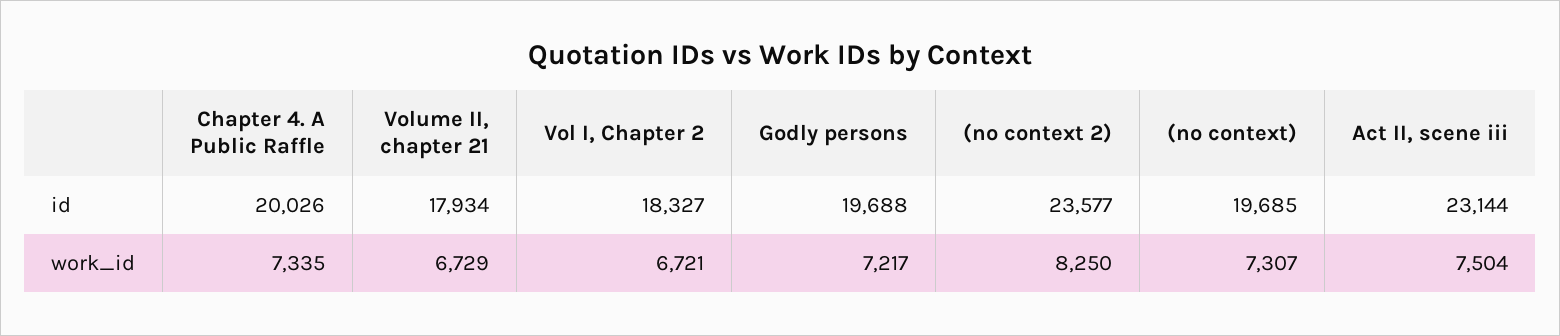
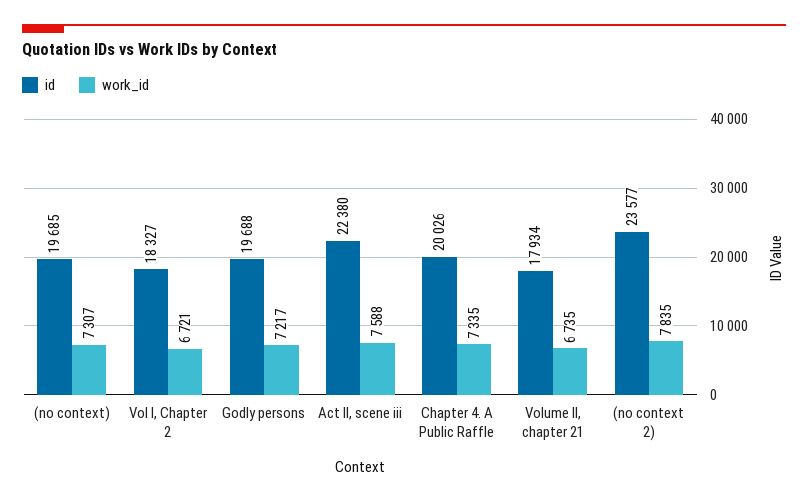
  {
    "id": {
      "Chapter 4. A Public Raffle": 20026,
      "Volume II, chapter 21": 17934,
      "Vol I, Chapter 2": 18327,
      "Godly persons": 19688,
      "(no context 2)": 23577,
      "(no context)": 19685,
-     "Act II, scene iii": 23144
+     "Act II, scene iii": 22380
    },
    "work_id": {
      "Chapter 4. A Public Raffle": 7335,
-     "Volume II, chapter 21": 6729,
+     "Volume II, chapter 21": 6735,
      "Vol I, Chapter 2": 6721,
      "Godly persons": 7217,
-     "(no context 2)": 8250,
+     "(no context 2)": 7835,
      "(no context)": 7307,
-     "Act II, scene iii": 7504
+     "Act II, scene iii": 7588
    }
  }

